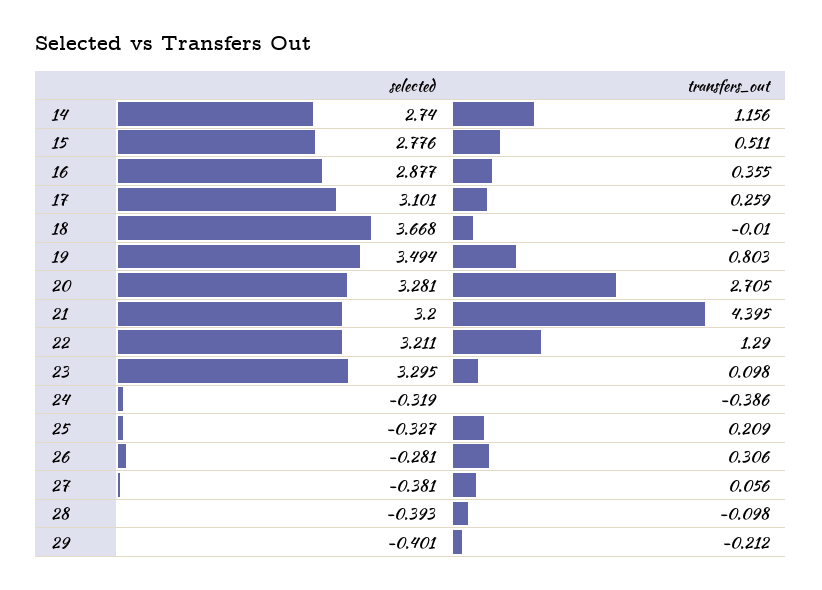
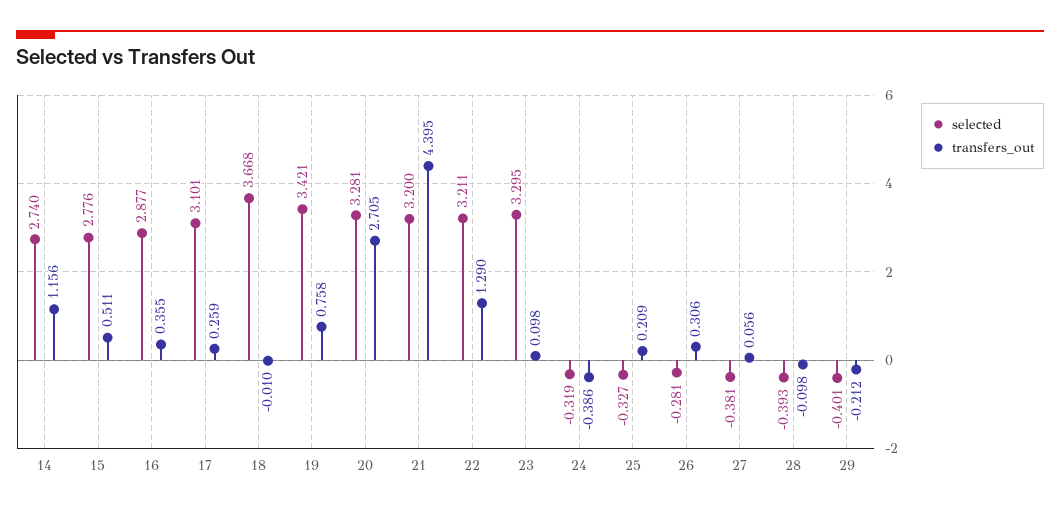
  {
    "selected": {
      "14": 2.74,
      "15": 2.776,
      "16": 2.877,
      "17": 3.101,
      "18": 3.668,
-     "19": 3.494,
+     "19": 3.421,
      "20": 3.281,
      "21": 3.2,
      "22": 3.211,
      "23": 3.295,
      "24": -0.319,
      "25": -0.327,
      "26": -0.281,
      "27": -0.381,
      "28": -0.393,
      "29": -0.401
    },
    "transfers_out": {
      "14": 1.156,
      "15": 0.511,
      "16": 0.355,
      "17": 0.259,
      "18": -0.01,
-     "19": 0.803,
+     "19": 0.758,
      "20": 2.705,
      "21": 4.395,
      "22": 1.29,
      "23": 0.098,
      "24": -0.386,
      "25": 0.209,
      "26": 0.306,
      "27": 0.056,
      "28": -0.098,
      "29": -0.212
    }
  }

